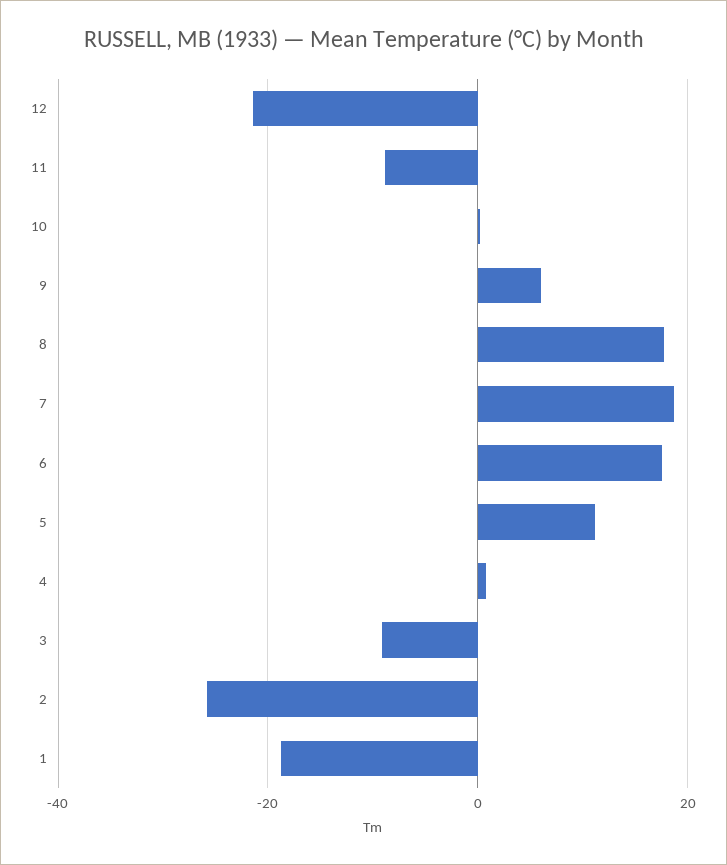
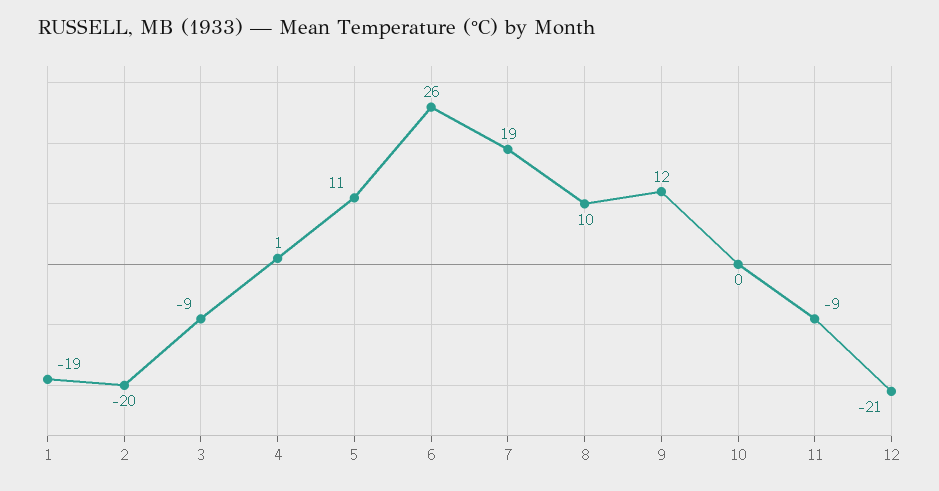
  {
    "12": -21,
    "11": -9,
    "10": 0,
-   "9": 6,
+   "9": 12,
-   "8": 18,
+   "8": 10,
    "7": 19,
-   "6": 18,
+   "6": 26,
    "5": 11,
    "4": 1,
    "3": -9,
-   "2": -26,
+   "2": -20,
    "1": -19
  }

